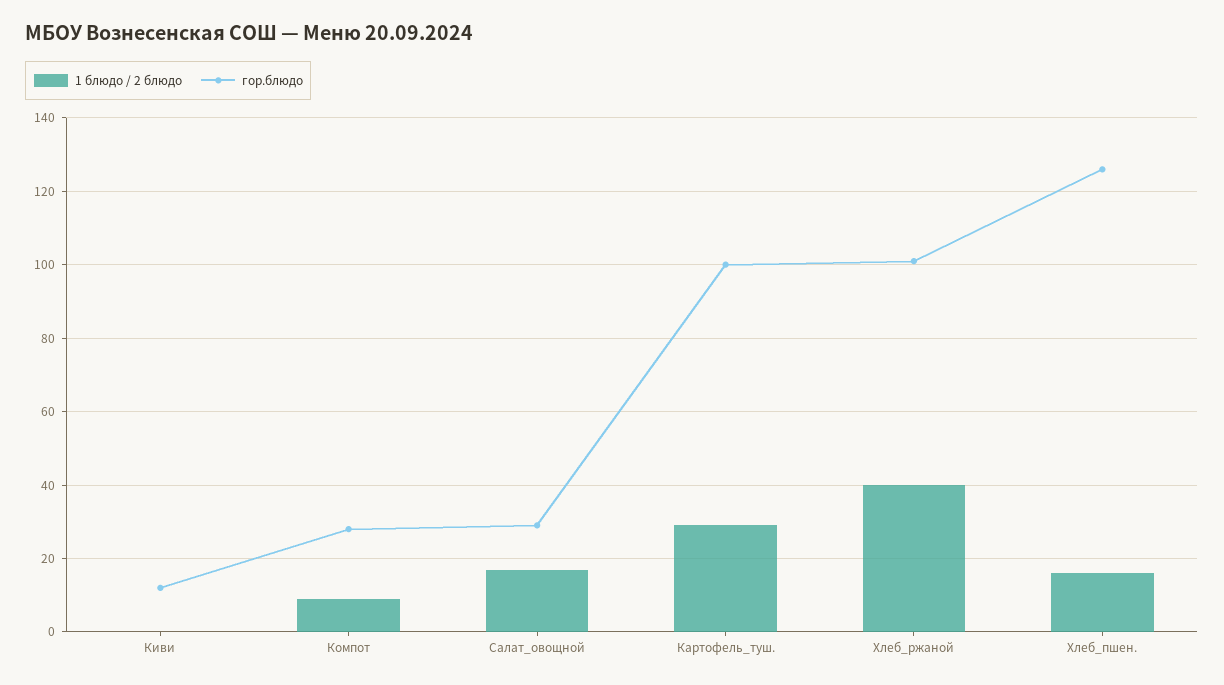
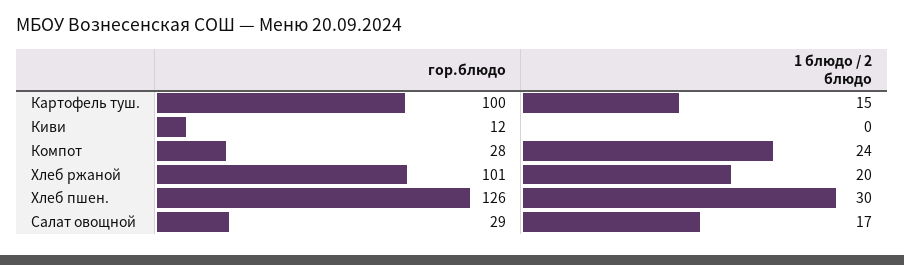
  {
    "1 блюдо / 2 блюдо": {
      "Киви": 0,
-     "Компот": 10,
+     "Компот": 24,
      "Салат_овощной": 17,
-     "Картофель_туш.": 30,
+     "Картофель_туш.": 15,
-     "Хлеб_ржаной": 40,
+     "Хлеб_ржаной": 20,
-     "Хлеб_пшен.": 15
+     "Хлеб_пшен.": 30
    },
    "гор.блюдо": {
      "Киви": 12,
      "Компот": 28,
      "Салат_овощной": 29,
      "Картофель_туш.": 100,
      "Хлеб_ржаной": 101,
      "Хлеб_пшен.": 126
    }
  }

